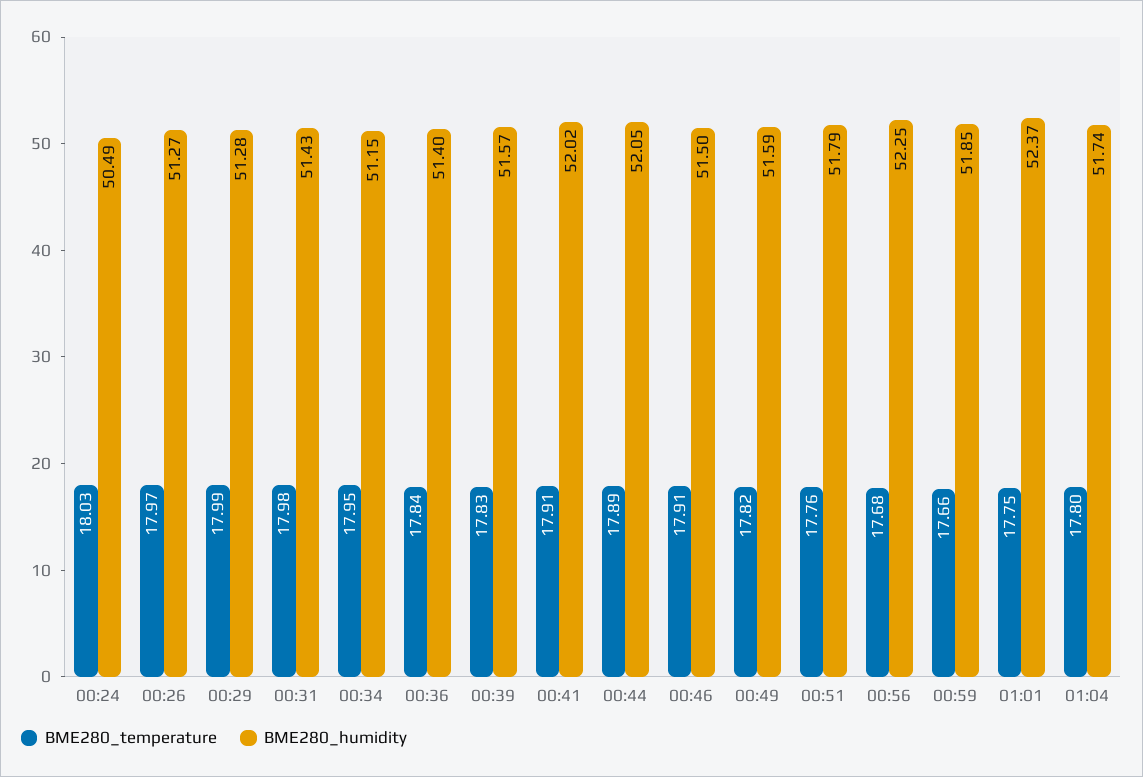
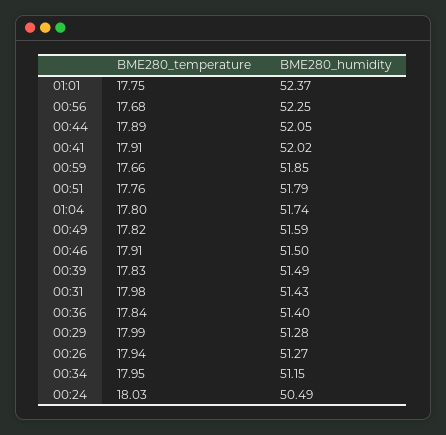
  {
    "BME280_temperature": {
      "00:24": 18.03,
-     "00:26": 17.97,
+     "00:26": 17.94,
      "00:29": 17.99,
      "00:31": 17.98,
      "00:34": 17.95,
      "00:36": 17.84,
      "00:39": 17.83,
      "00:41": 17.91,
      "00:44": 17.89,
      "00:46": 17.91,
      "00:49": 17.82,
      "00:51": 17.76,
      "00:56": 17.68,
      "00:59": 17.66,
      "01:01": 17.75,
      "01:04": 17.8
    },
    "BME280_humidity": {
      "00:24": 50.49,
      "00:26": 51.27,
      "00:29": 51.28,
      "00:31": 51.43,
      "00:34": 51.15,
      "00:36": 51.4,
-     "00:39": 51.57,
+     "00:39": 51.49,
      "00:41": 52.02,
      "00:44": 52.05,
      "00:46": 51.5,
      "00:49": 51.59,
      "00:51": 51.79,
      "00:56": 52.25,
      "00:59": 51.85,
      "01:01": 52.37,
      "01:04": 51.74
    }
  }

